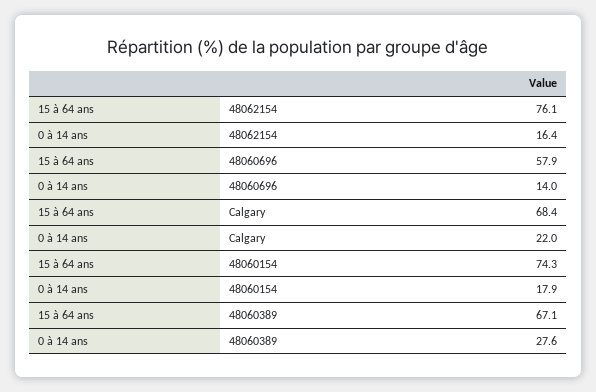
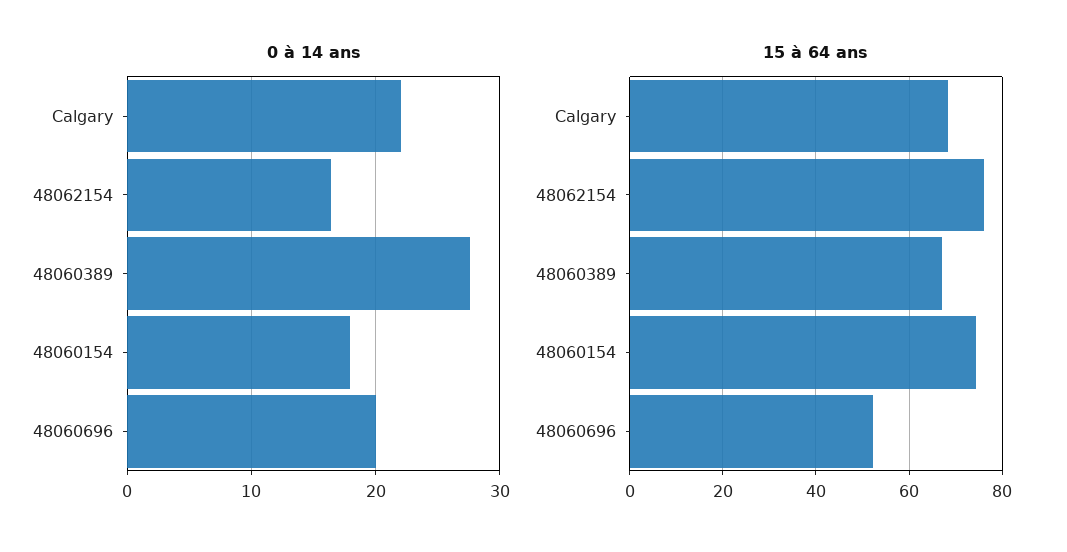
  {
    "15 à 64 ans": {
      "48062154": 76.1,
-     "48060696": 57.9,
+     "48060696": 52,
      "Calgary": 68.4,
      "48060154": 74.3,
      "48060389": 67.1
    },
    "0 à 14 ans": {
      "48062154": 16.4,
-     "48060696": 14,
+     "48060696": 20,
      "Calgary": 22,
      "48060154": 17.9,
      "48060389": 27.6
    }
  }

